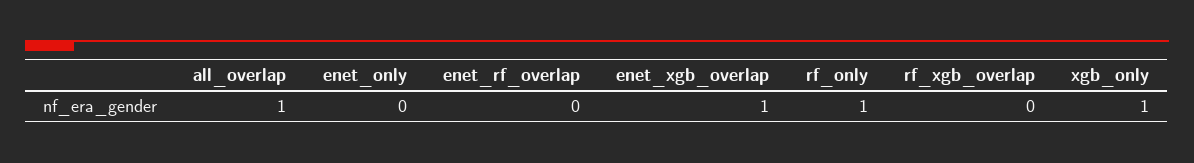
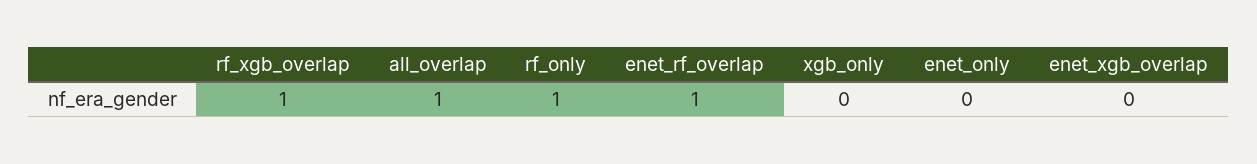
  {
    "all_overlap": 1,
    "enet_only": 0,
-   "enet_rf_overlap": 0,
+   "enet_rf_overlap": 1,
-   "enet_xgb_overlap": 1,
+   "enet_xgb_overlap": 0,
    "rf_only": 1,
-   "rf_xgb_overlap": 0,
+   "rf_xgb_overlap": 1,
-   "xgb_only": 1
+   "xgb_only": 0
  }

